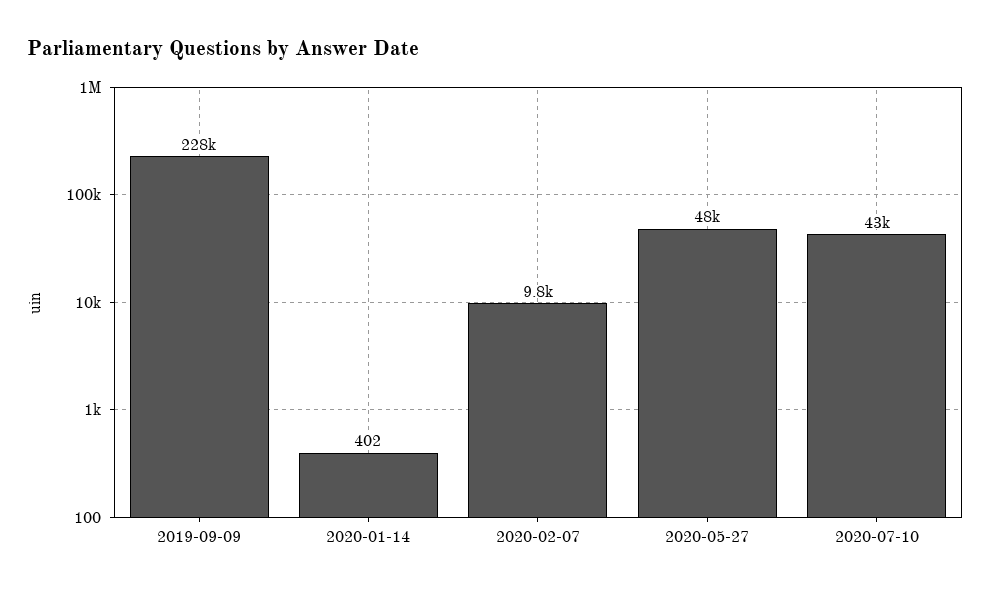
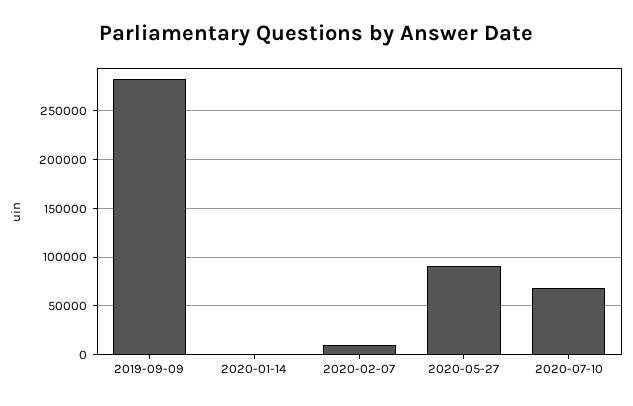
  {
-   "2019-09-09": 228000,
+   "2019-09-09": 280000,
    "2020-01-14": 402,
    "2020-02-07": 9800,
-   "2020-05-27": 48000,
+   "2020-05-27": 90000,
-   "2020-07-10": 43000
+   "2020-07-10": 70000
  }

